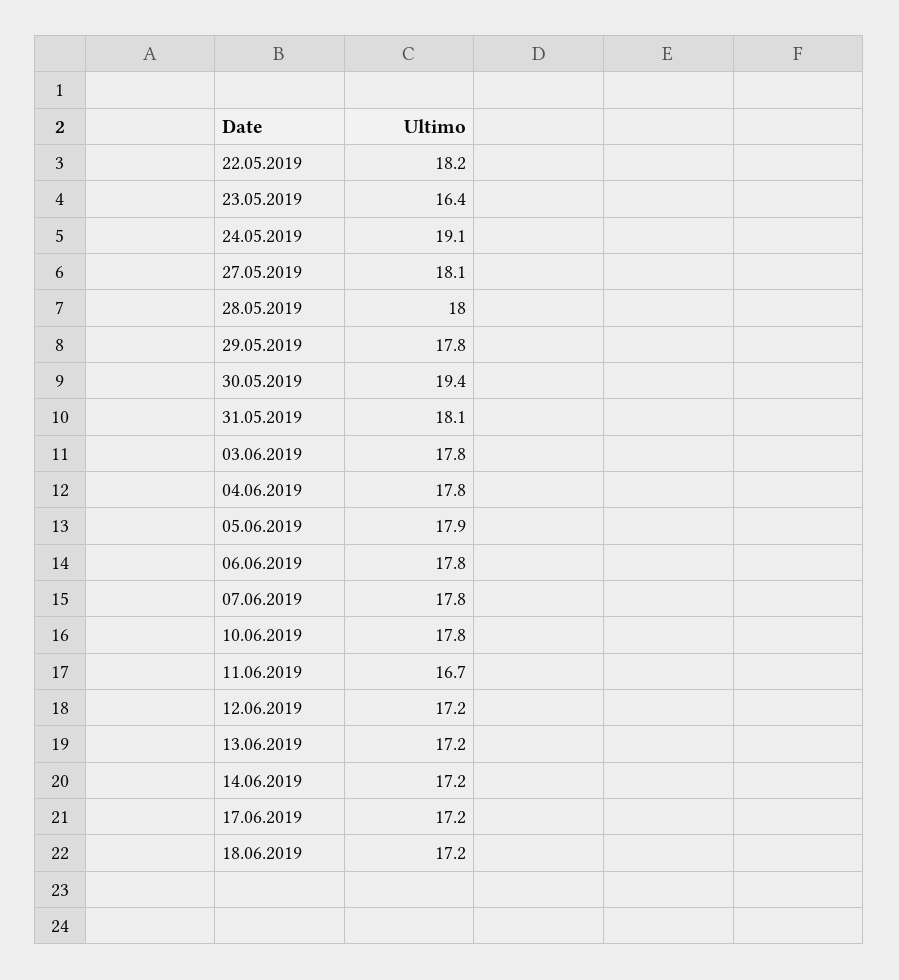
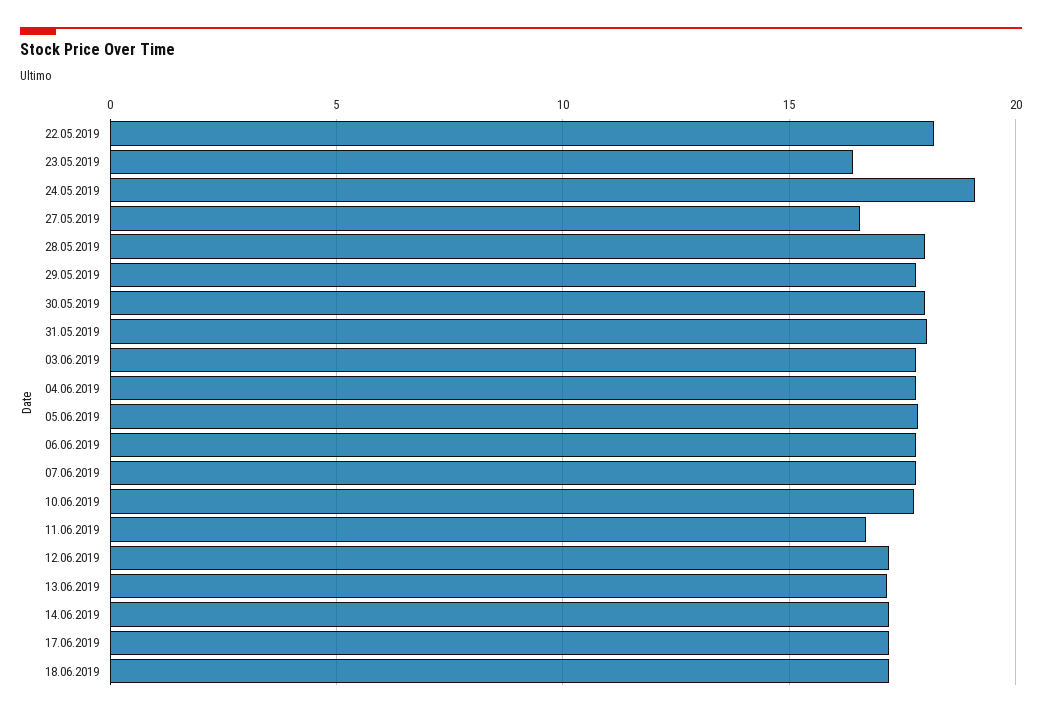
  {
    "22.05.2019": 18.2,
    "23.05.2019": 16.4,
    "24.05.2019": 19.1,
-   "27.05.2019": 18.1,
+   "27.05.2019": 16.5,
    "28.05.2019": 18,
    "29.05.2019": 17.8,
-   "30.05.2019": 19.4,
+   "30.05.2019": 18,
    "31.05.2019": 18.1,
    "03.06.2019": 17.8,
    "04.06.2019": 17.8,
    "05.06.2019": 17.9,
    "06.06.2019": 17.8,
    "07.06.2019": 17.8,
    "10.06.2019": 17.8,
    "11.06.2019": 16.7,
    "12.06.2019": 17.2,
    "13.06.2019": 17.2,
    "14.06.2019": 17.2,
    "17.06.2019": 17.2,
    "18.06.2019": 17.2
  }

